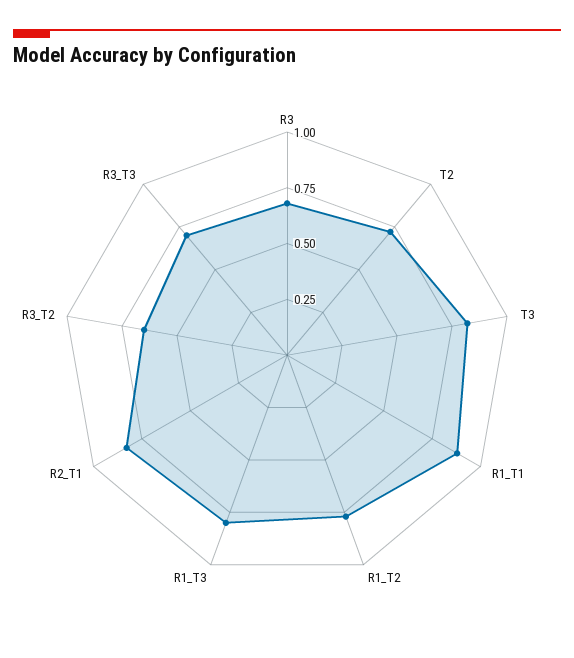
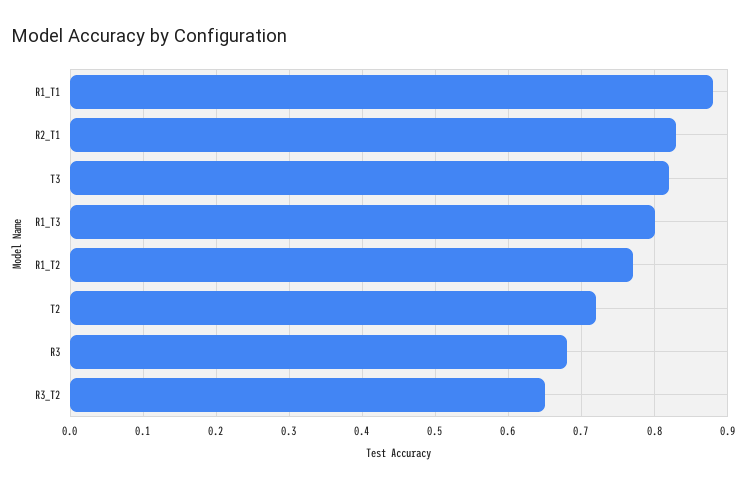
  {
    "R3": 0.68,
    "T2": 0.72,
    "T3": 0.82,
    "R1_T1": 0.88,
    "R1_T2": 0.77,
    "R1_T3": 0.8,
    "R2_T1": 0.83,
-   "R3_T2": 0.65,
+   "R3_T2": 0.65
-   "R3_T3": 0.7
  }

